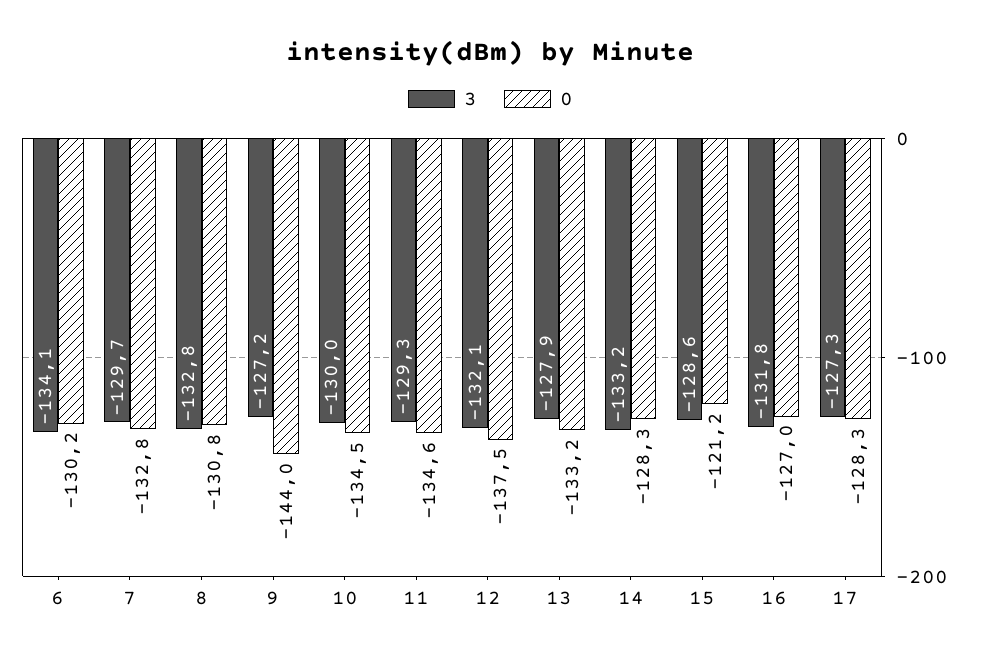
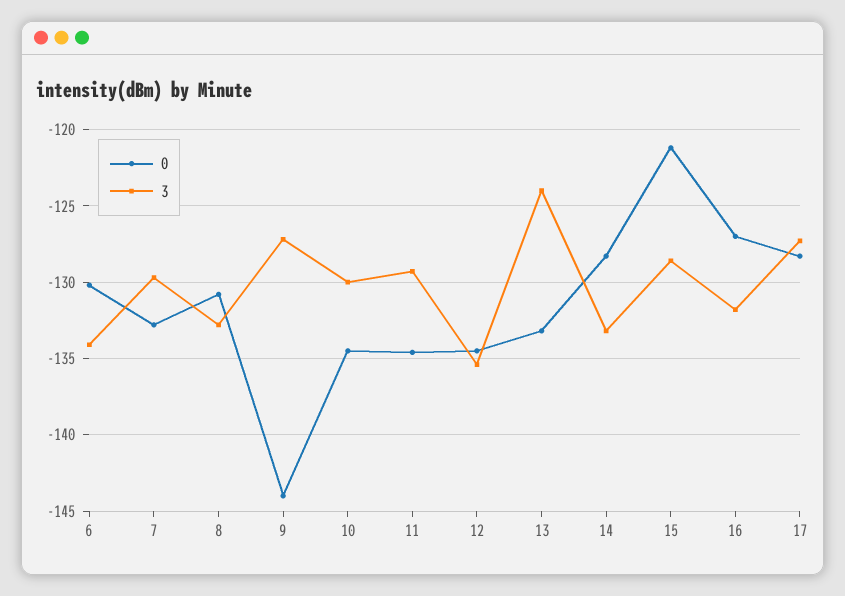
  {
    "3": {
      "6": -134.1,
      "7": -129.7,
      "8": -132.8,
      "9": -127.2,
      "10": -130,
      "11": -129.3,
-     "12": -132.1,
+     "12": -135.5,
-     "13": -127.9,
+     "13": -124,
      "14": -133.2,
      "15": -128.6,
      "16": -131.8,
      "17": -127.3
    },
    "0": {
      "6": -130.2,
      "7": -132.8,
      "8": -130.8,
      "9": -144,
      "10": -134.5,
      "11": -134.6,
-     "12": -137.5,
+     "12": -134.5,
      "13": -133.2,
      "14": -128.3,
      "15": -121.2,
      "16": -127,
      "17": -128.3
    }
  }

